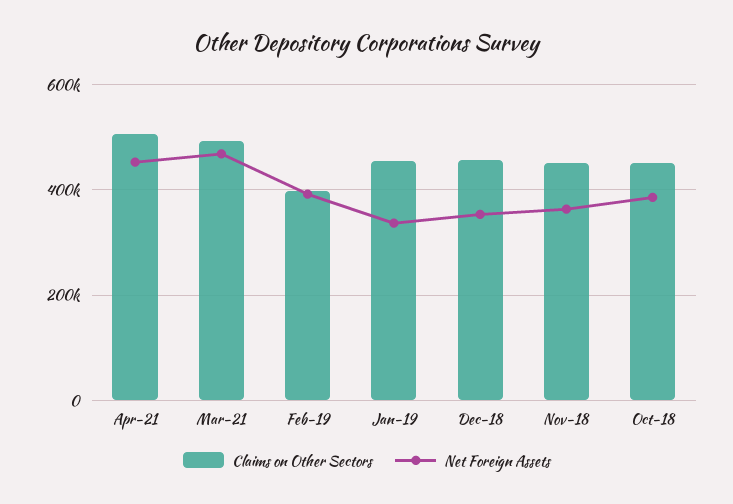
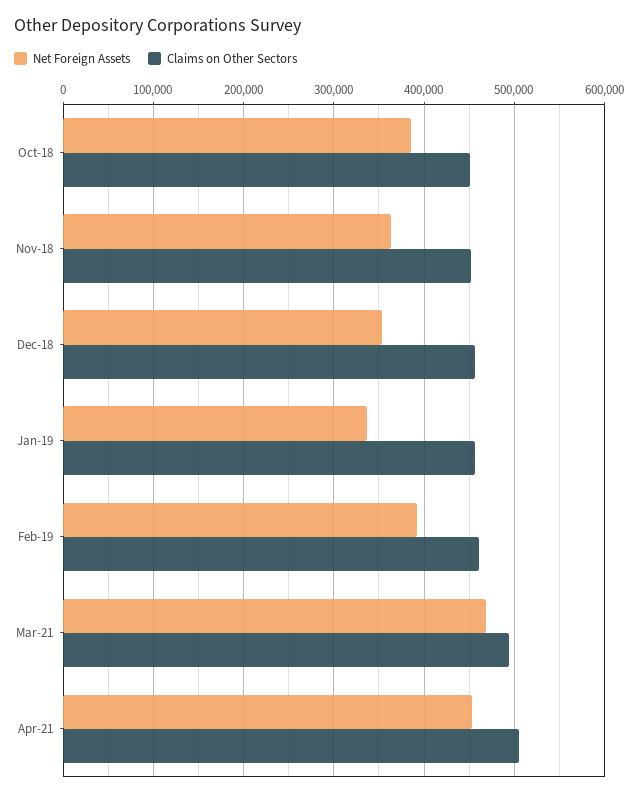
  {
    "Claims on Other Sectors": {
      "Apr-21": 510000,
      "Mar-21": 490000,
-     "Feb-19": 400000,
+     "Feb-19": 460000,
      "Jan-19": 460000,
      "Dec-18": 460000,
      "Nov-18": 450000,
      "Oct-18": 450000
    },
    "Net Foreign Assets": {
      "Apr-21": 450000,
      "Mar-21": 470000,
      "Feb-19": 390000,
      "Jan-19": 340000,
      "Dec-18": 350000,
      "Nov-18": 360000,
      "Oct-18": 390000
    }
  }

